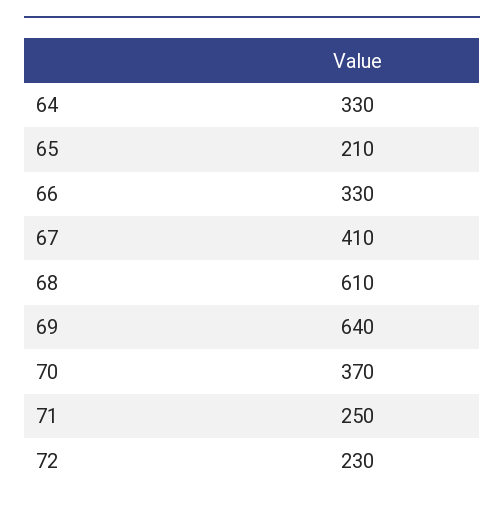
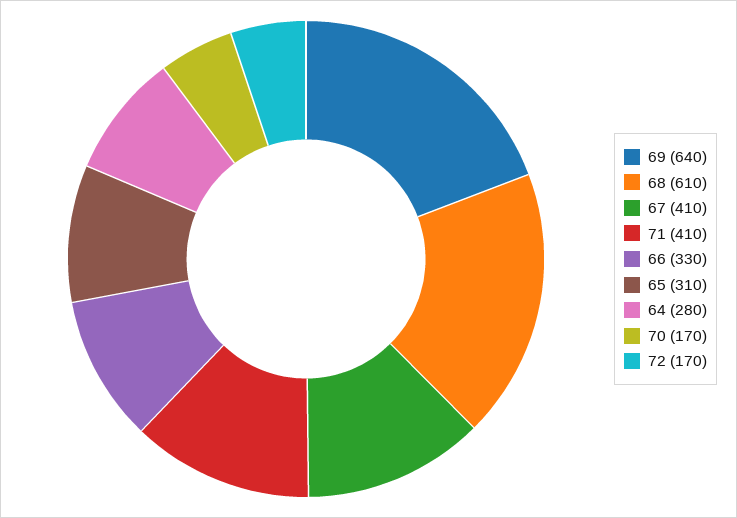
  {
-   "64": 330,
+   "64": 280,
-   "65": 210,
+   "65": 310,
    "66": 330,
    "67": 410,
    "68": 610,
    "69": 640,
-   "70": 370,
+   "70": 170,
-   "71": 250,
+   "71": 410,
-   "72": 230
+   "72": 170
  }

